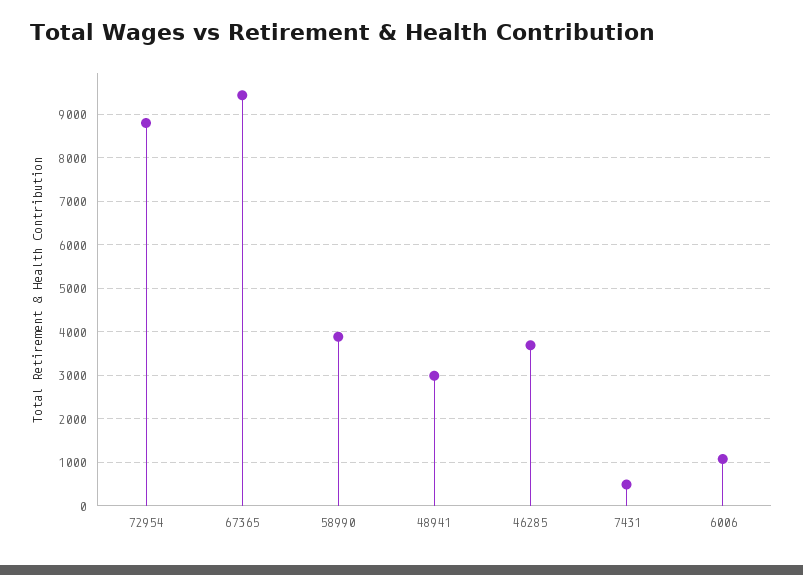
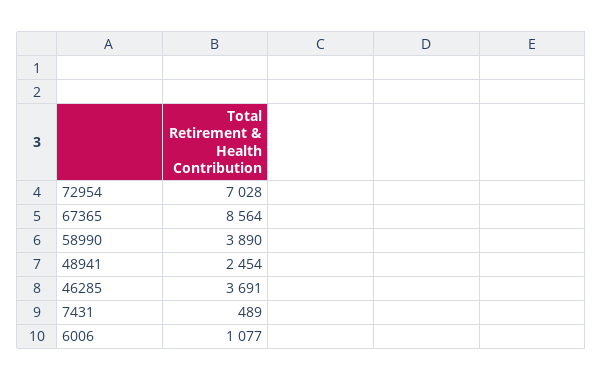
  {
-   "72954": 8800,
+   "72954": 7028,
-   "67365": 9400,
+   "67365": 8564,
    "58990": 3890,
-   "48941": 3000,
+   "48941": 2454,
    "46285": 3691,
    "7431": 489,
    "6006": 1077
  }

